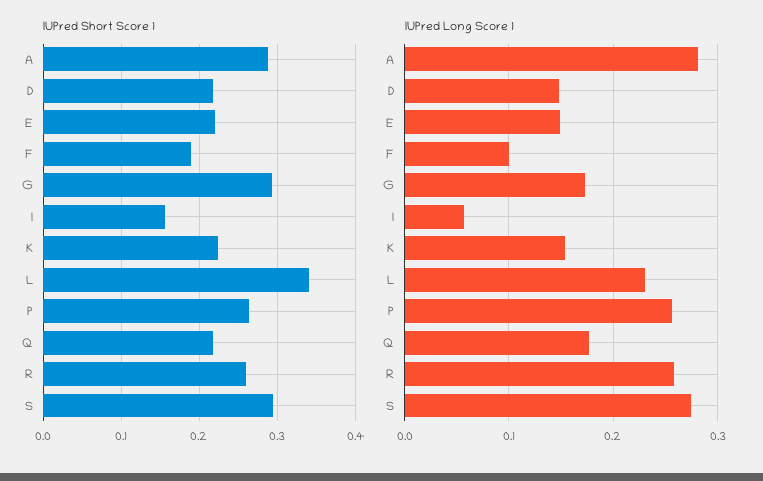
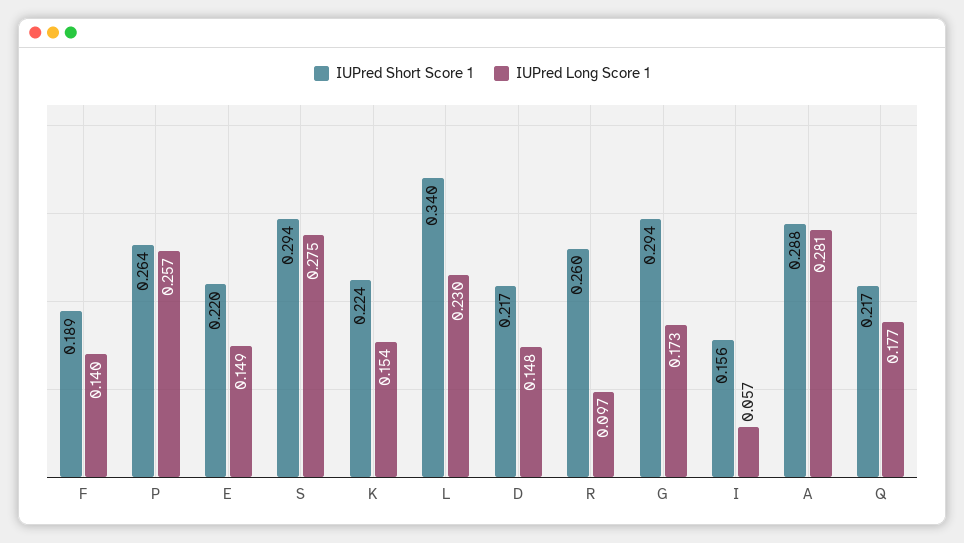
  {
    "IUPred Short Score 1": {
      "A": 0.288,
      "D": 0.217,
      "E": 0.22,
      "F": 0.189,
      "G": 0.294,
      "I": 0.156,
      "K": 0.224,
      "L": 0.34,
      "P": 0.264,
      "Q": 0.217,
      "R": 0.26,
      "S": 0.294
    },
    "IUPred Long Score 1": {
      "A": 0.281,
      "D": 0.148,
      "E": 0.149,
-     "F": 0.1,
+     "F": 0.14,
      "G": 0.173,
      "I": 0.057,
      "K": 0.154,
      "L": 0.23,
      "P": 0.257,
      "Q": 0.177,
-     "R": 0.26,
+     "R": 0.097,
      "S": 0.275
    }
  }

